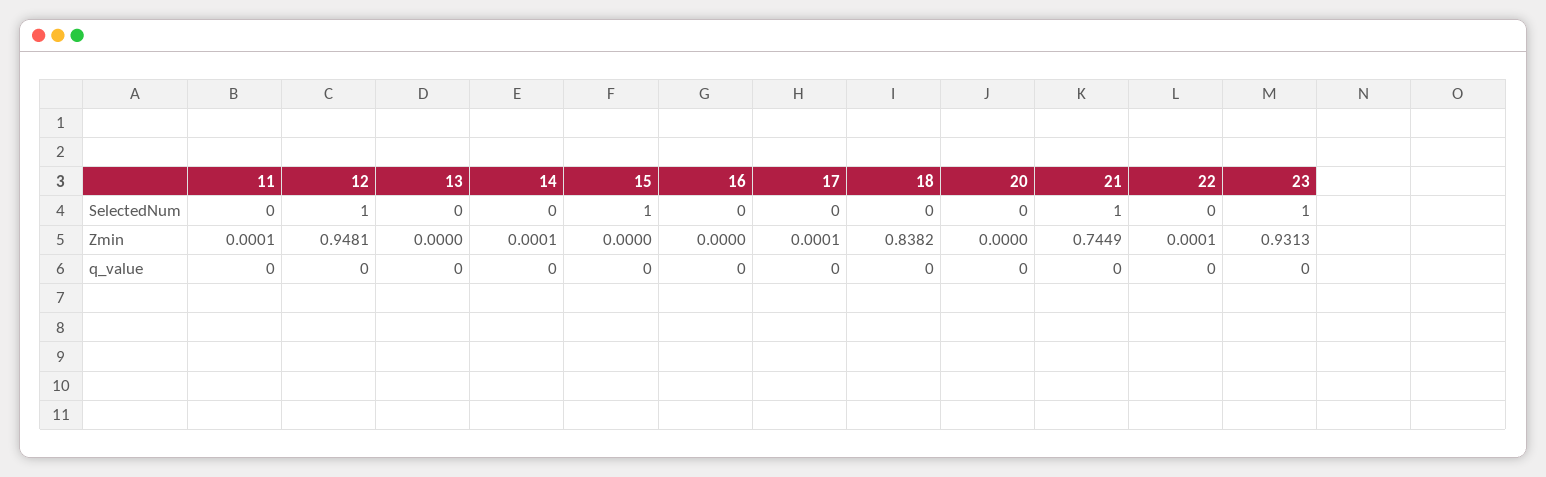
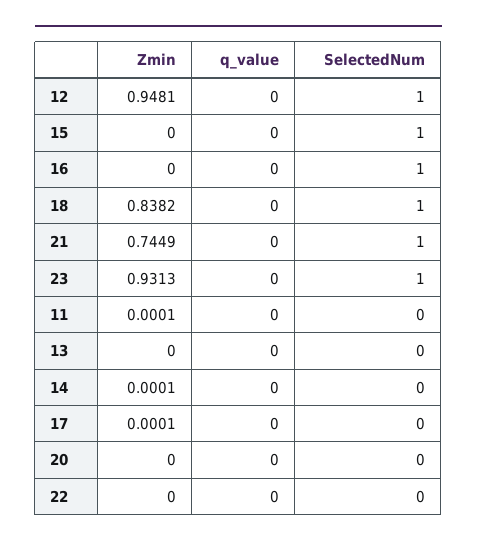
  {
    "11": {
      "SelectedNum": 0,
      "Zmin": 0.0001,
      "q_value": 0
    },
    "12": {
      "SelectedNum": 1,
      "Zmin": 0.9481,
      "q_value": 0
    },
    "13": {
      "SelectedNum": 0,
      "Zmin": 0,
      "q_value": 0
    },
    "14": {
      "SelectedNum": 0,
      "Zmin": 0.0001,
      "q_value": 0
    },
    "15": {
      "SelectedNum": 1,
      "Zmin": 0,
      "q_value": 0
    },
    "16": {
-     "SelectedNum": 0,
+     "SelectedNum": 1,
      "Zmin": 0,
      "q_value": 0
    },
    "17": {
      "SelectedNum": 0,
      "Zmin": 0.0001,
      "q_value": 0
    },
    "18": {
-     "SelectedNum": 0,
+     "SelectedNum": 1,
      "Zmin": 0.8382,
      "q_value": 0
    },
    "20": {
      "SelectedNum": 0,
      "Zmin": 0,
      "q_value": 0
    },
    "21": {
      "SelectedNum": 1,
      "Zmin": 0.7449,
      "q_value": 0
    },
    "22": {
      "SelectedNum": 0,
-     "Zmin": 0.0001,
+     "Zmin": 0,
      "q_value": 0
    },
    "23": {
      "SelectedNum": 1,
      "Zmin": 0.9313,
      "q_value": 0
    }
  }

